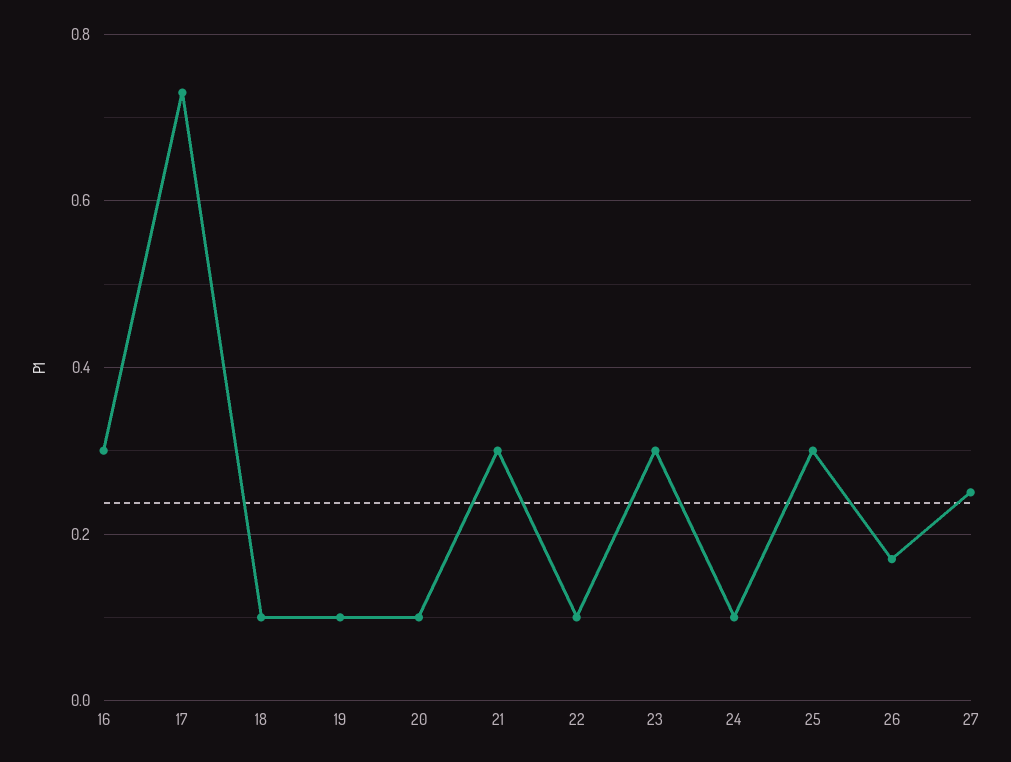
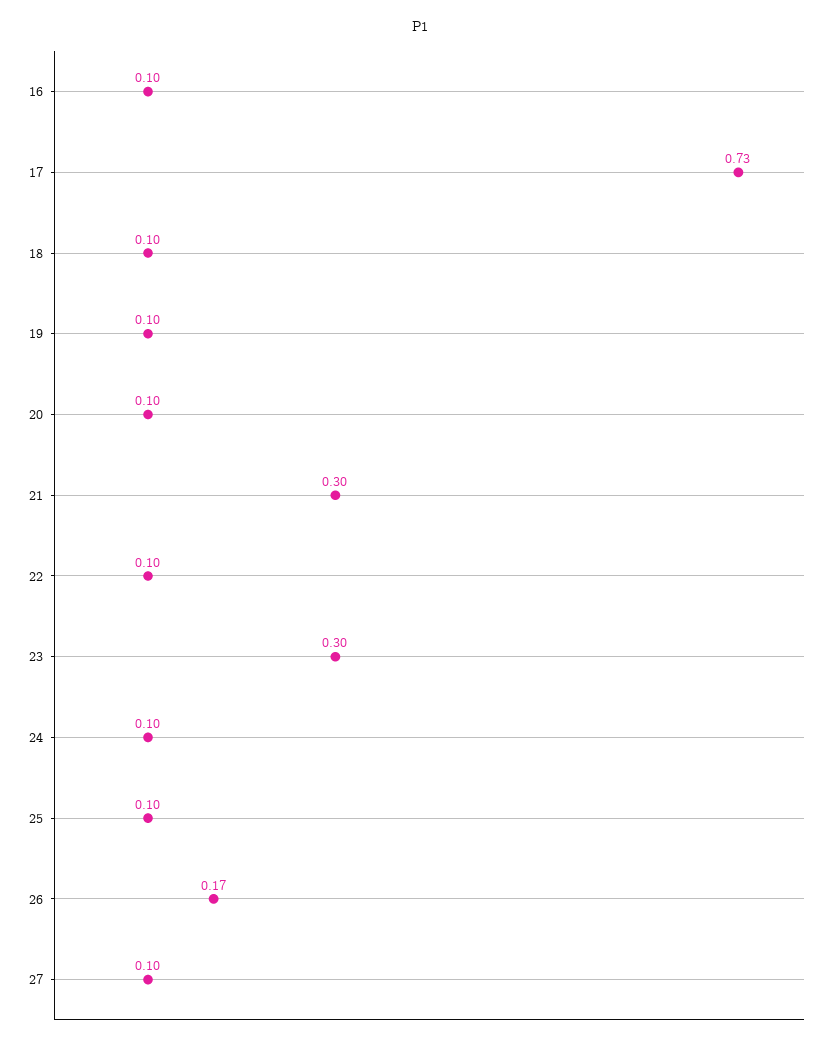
  {
-   "16": 0.3,
+   "16": 0.1,
    "17": 0.73,
    "18": 0.1,
    "19": 0.1,
    "20": 0.1,
    "21": 0.3,
    "22": 0.1,
    "23": 0.3,
    "24": 0.1,
-   "25": 0.3,
+   "25": 0.1,
    "26": 0.17,
-   "27": 0.25
+   "27": 0.1
  }

